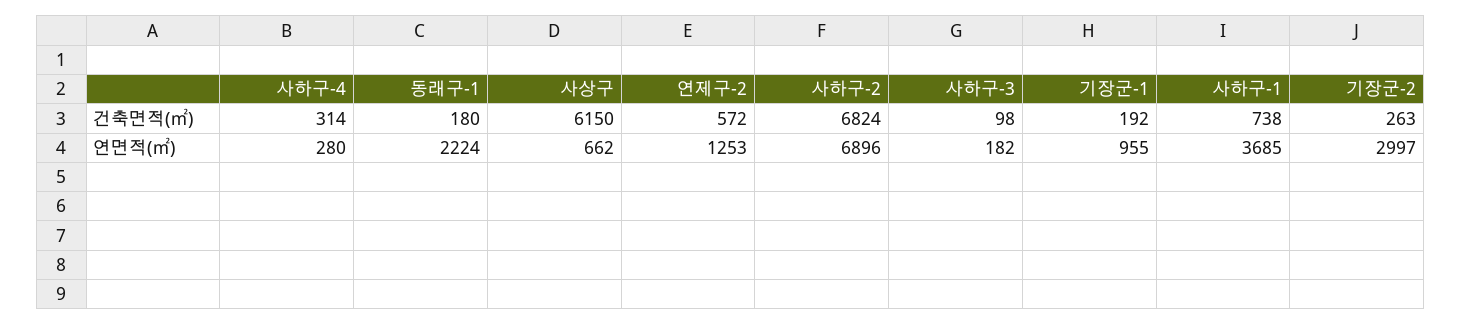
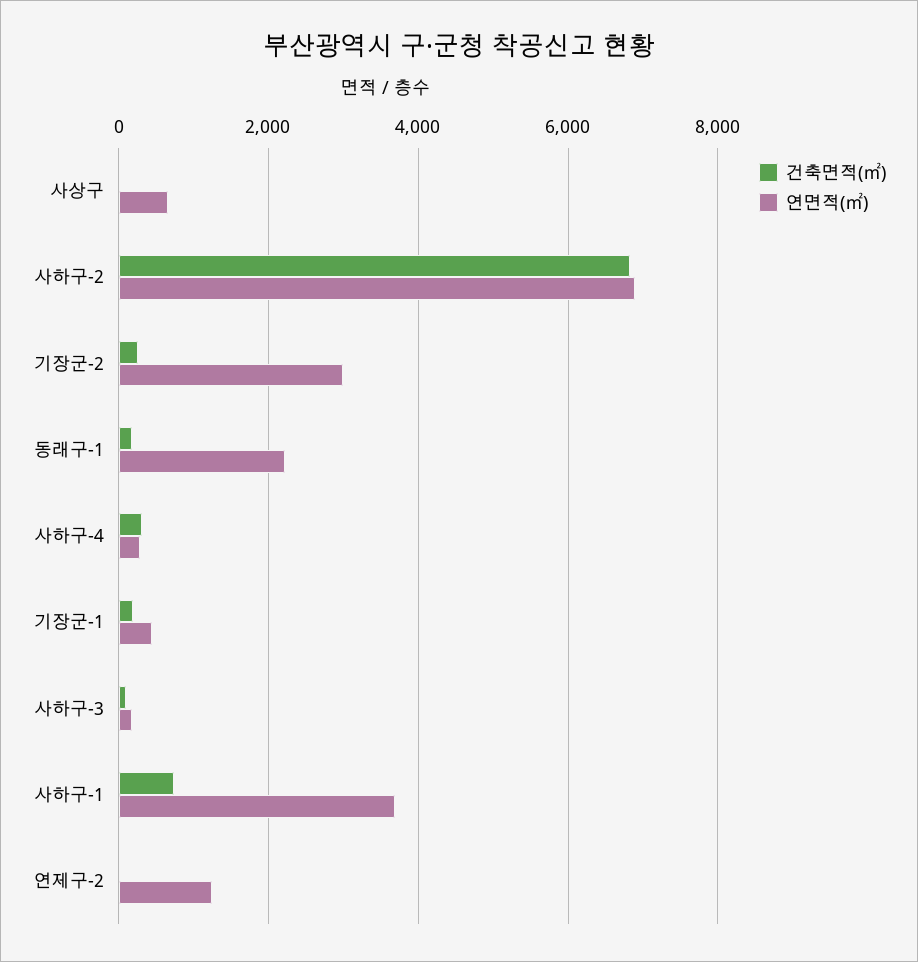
  {
    "건축면적(㎡)": {
      "사하구-4": 314,
      "동래구-1": 180,
-     "사상구": 6150,
+     "사상구": 0,
-     "연제구-2": 572,
+     "연제구-2": 0,
      "사하구-2": 6824,
      "사하구-3": 98,
      "기장군-1": 192,
      "사하구-1": 738,
      "기장군-2": 263
    },
    "연면적(㎡)": {
      "사하구-4": 280,
      "동래구-1": 2224,
      "사상구": 662,
      "연제구-2": 1253,
      "사하구-2": 6896,
      "사하구-3": 182,
-     "기장군-1": 955,
+     "기장군-1": 400,
      "사하구-1": 3685,
      "기장군-2": 2997
    }
  }

